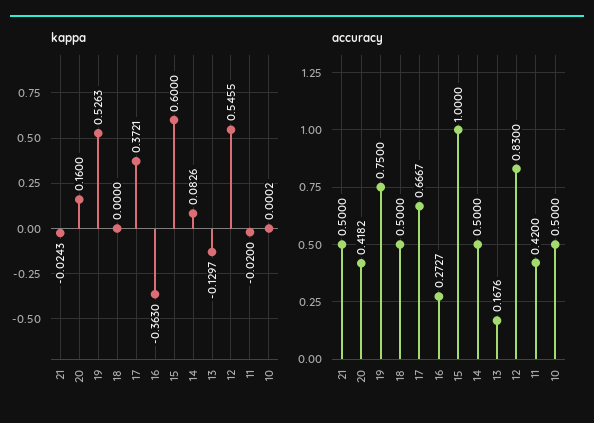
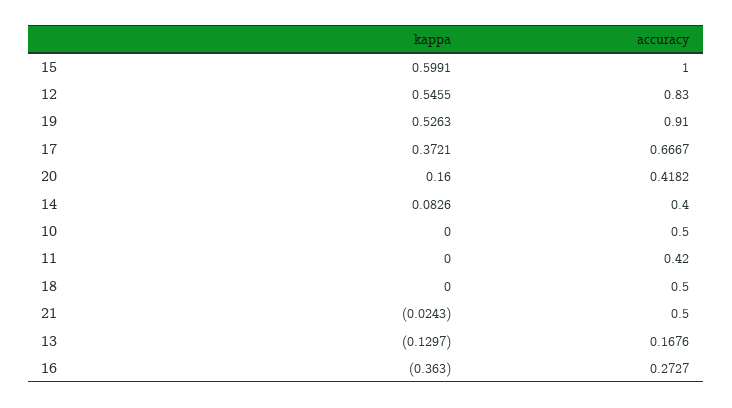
  {
    "kappa": {
      "21": -0.0243,
      "20": 0.16,
      "19": 0.5263,
      "18": 0,
      "17": 0.3721,
      "16": -0.363,
-     "15": 0.6,
+     "15": 0.5991,
      "14": 0.0826,
      "13": -0.1297,
      "12": 0.5455,
-     "11": -0.02,
+     "11": 0,
-     "10": 0.0002
+     "10": 0
    },
    "accuracy": {
      "21": 0.5,
      "20": 0.4182,
-     "19": 0.75,
+     "19": 0.91,
      "18": 0.5,
      "17": 0.6667,
      "16": 0.2727,
      "15": 1,
-     "14": 0.5,
+     "14": 0.4,
      "13": 0.1676,
      "12": 0.83,
      "11": 0.42,
      "10": 0.5
    }
  }

